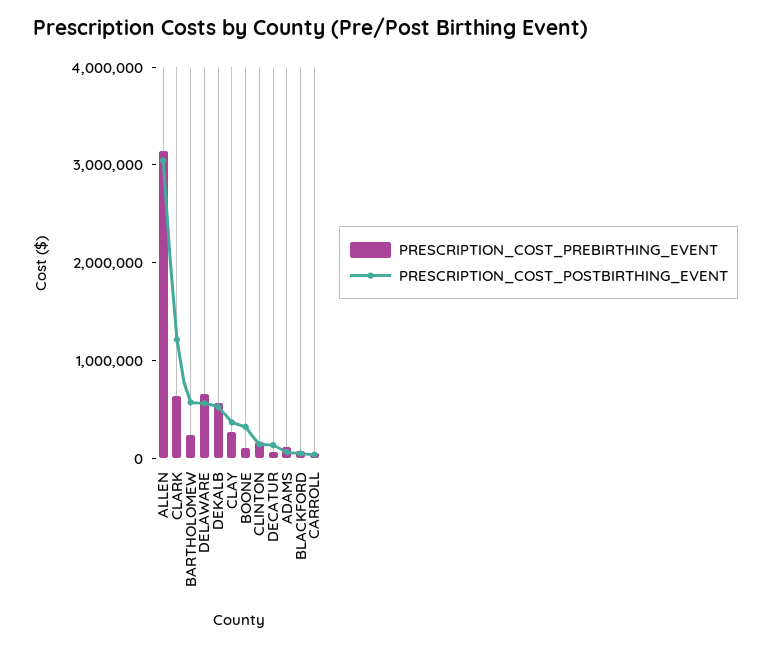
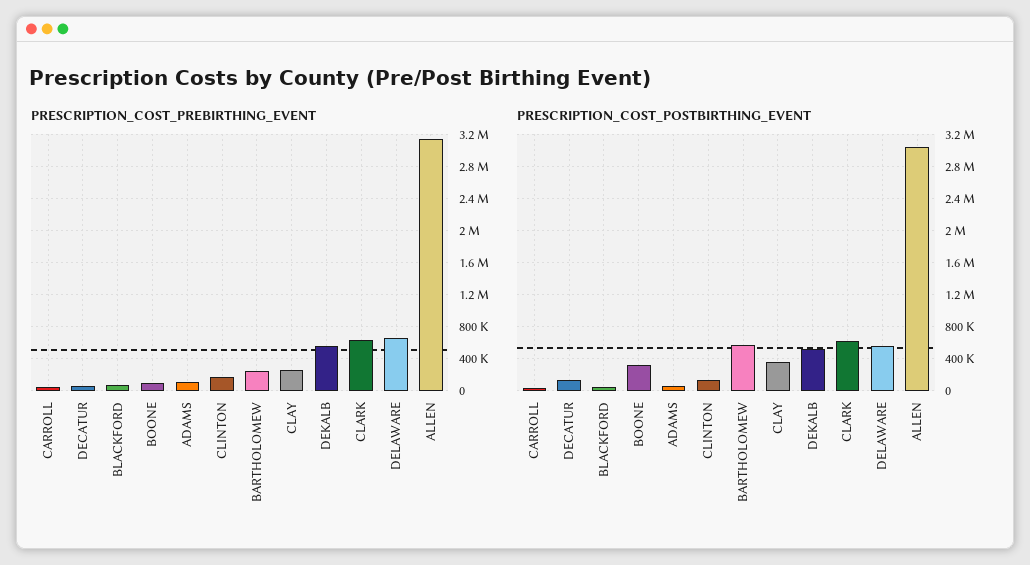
  {
    "PRESCRIPTION_COST_PREBIRTHING_EVENT": {
      "ALLEN": 3100000,
      "CLARK": 600000,
      "BARTHOLOMEW": 200000,
      "DELAWARE": 700000,
      "DEKALB": 600000,
      "CLAY": 300000,
      "BOONE": 100000,
      "CLINTON": 200000,
      "DECATUR": 100000,
      "ADAMS": 100000,
      "BLACKFORD": 100000,
      "CARROLL": 100000
    },
    "PRESCRIPTION_COST_POSTBIRTHING_EVENT": {
      "ALLEN": 3000000,
-     "CLARK": 1200000,
+     "CLARK": 600000,
      "BARTHOLOMEW": 600000,
      "DELAWARE": 600000,
      "DEKALB": 500000,
      "CLAY": 400000,
      "BOONE": 300000,
      "CLINTON": 100000,
      "DECATUR": 100000,
      "ADAMS": 100000,
      "BLACKFORD": 0,
      "CARROLL": 0
    }
  }

